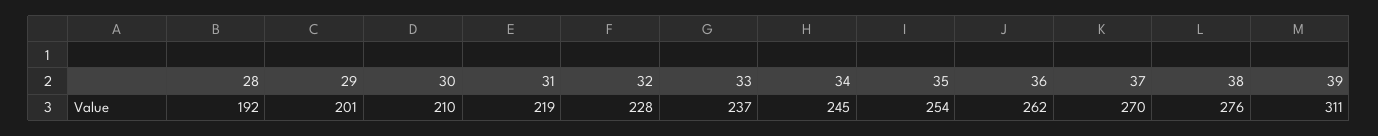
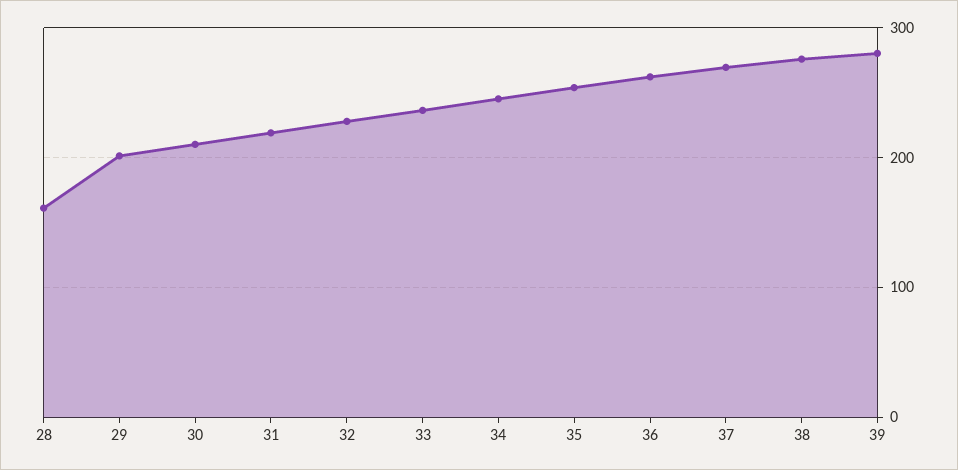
  {
-   "28": 192,
+   "28": 160,
    "29": 201,
    "30": 210,
    "31": 219,
    "32": 228,
    "33": 237,
    "34": 245,
    "35": 254,
    "36": 262,
    "37": 270,
    "38": 276,
-   "39": 311
+   "39": 280
  }

